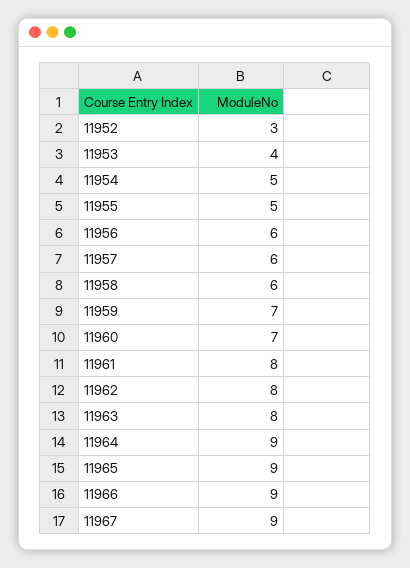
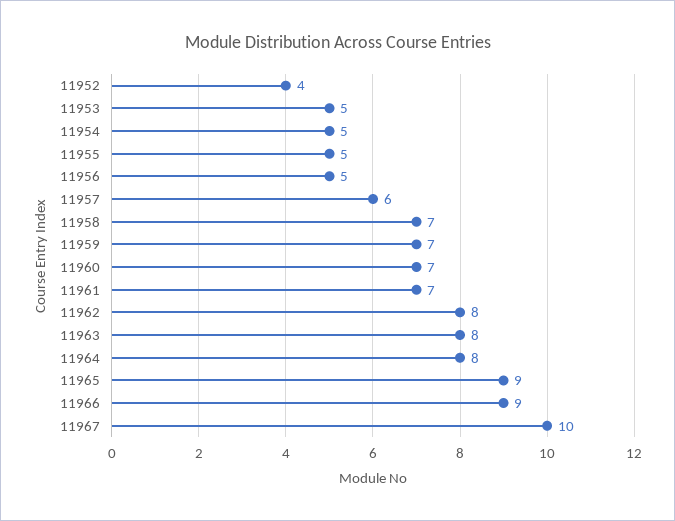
  {
-   "11952": 3,
+   "11952": 4,
-   "11953": 4,
+   "11953": 5,
    "11954": 5,
    "11955": 5,
-   "11956": 6,
+   "11956": 5,
    "11957": 6,
-   "11958": 6,
+   "11958": 7,
    "11959": 7,
    "11960": 7,
-   "11961": 8,
+   "11961": 7,
    "11962": 8,
    "11963": 8,
-   "11964": 9,
+   "11964": 8,
    "11965": 9,
    "11966": 9,
-   "11967": 9
+   "11967": 10
  }

